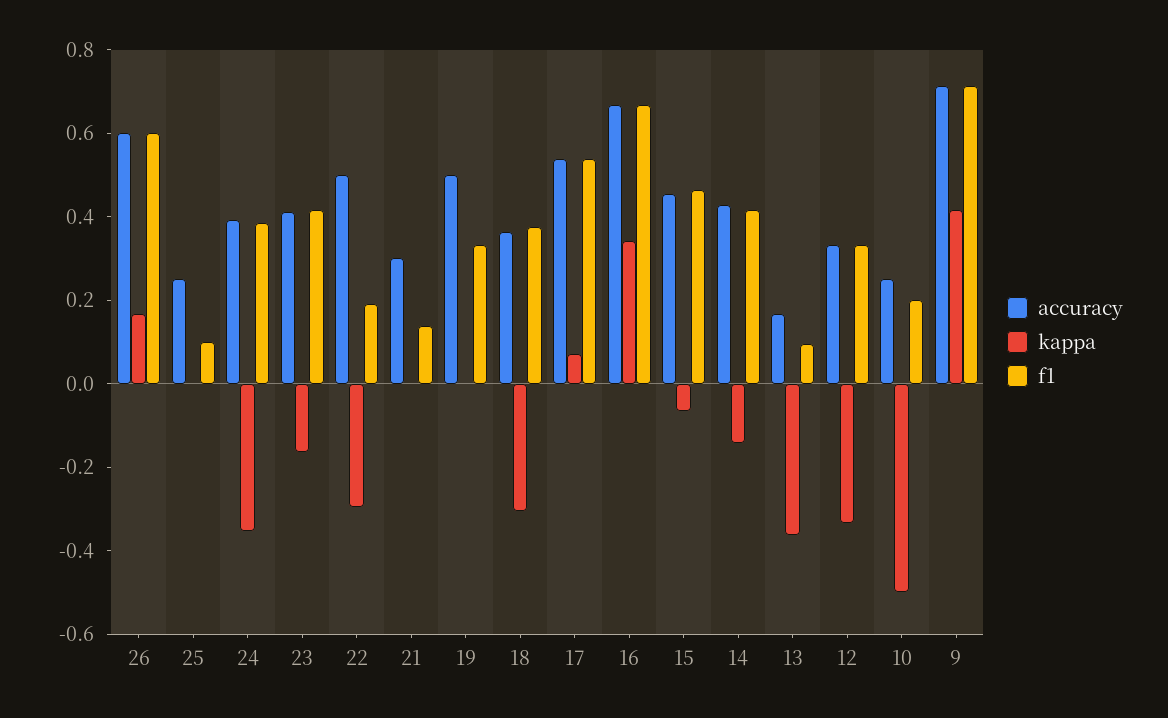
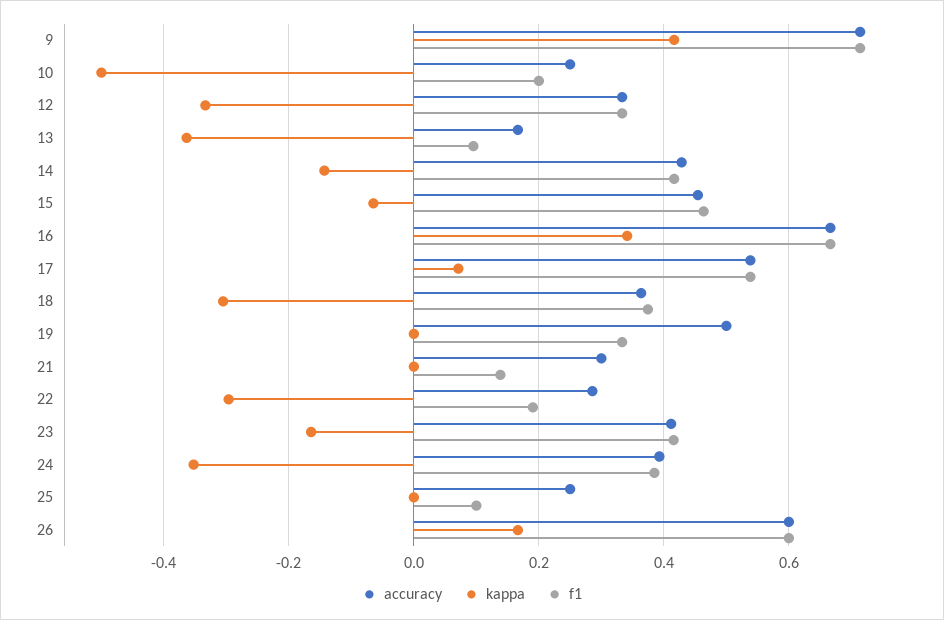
  {
    "accuracy": {
      "26": 0.6,
      "25": 0.26,
      "24": 0.4,
      "23": 0.42,
-     "22": 0.5,
+     "22": 0.28,
      "21": 0.3,
      "19": 0.5,
      "18": 0.36,
      "17": 0.54,
      "16": 0.66,
      "15": 0.46,
      "14": 0.42,
      "13": 0.16,
      "12": 0.34,
      "10": 0.26,
      "9": 0.72
    },
    "kappa": {
      "26": 0.16,
      "25": 0,
      "24": -0.36,
      "23": -0.16,
      "22": -0.3,
      "21": 0,
      "19": 0,
      "18": -0.3,
      "17": 0.08,
      "16": 0.34,
      "15": -0.06,
      "14": -0.14,
      "13": -0.36,
      "12": -0.34,
      "10": -0.5,
      "9": 0.42
    },
    "f1": {
      "26": 0.6,
      "25": 0.1,
      "24": 0.38,
      "23": 0.42,
      "22": 0.2,
      "21": 0.14,
      "19": 0.34,
      "18": 0.38,
      "17": 0.54,
      "16": 0.66,
      "15": 0.46,
      "14": 0.42,
      "13": 0.1,
      "12": 0.34,
      "10": 0.2,
      "9": 0.72
    }
  }

